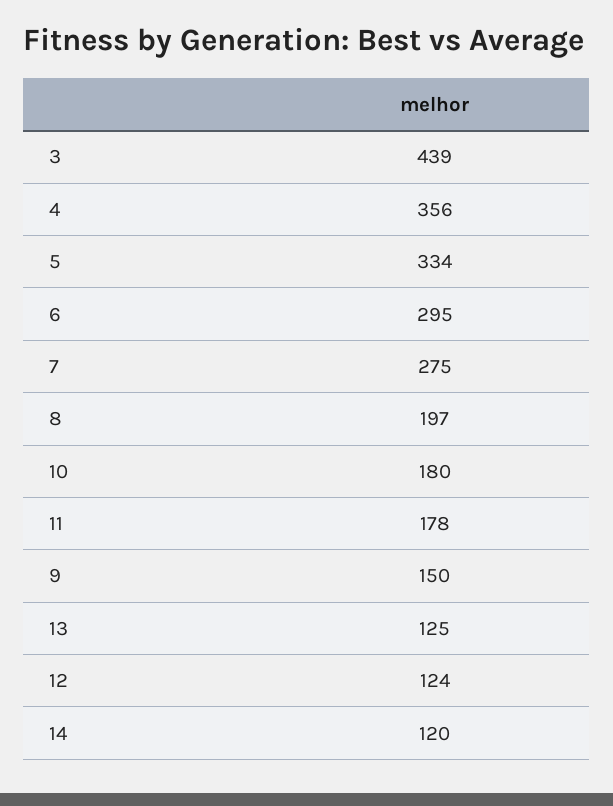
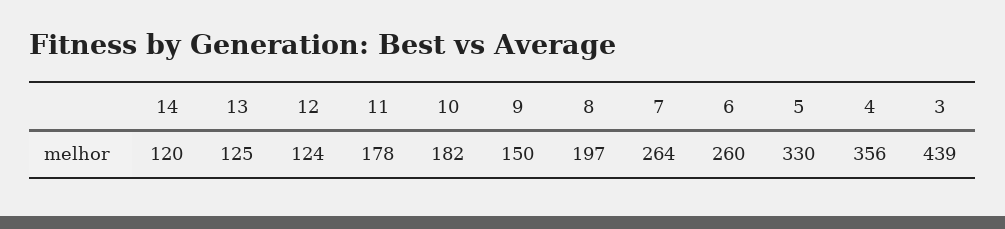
  {
    "3": 439,
    "4": 356,
-   "5": 334,
+   "5": 330,
-   "6": 295,
+   "6": 260,
-   "7": 275,
+   "7": 264,
    "8": 197,
-   "10": 180,
+   "10": 182,
    "11": 178,
    "9": 150,
    "13": 125,
    "12": 124,
    "14": 120
  }

